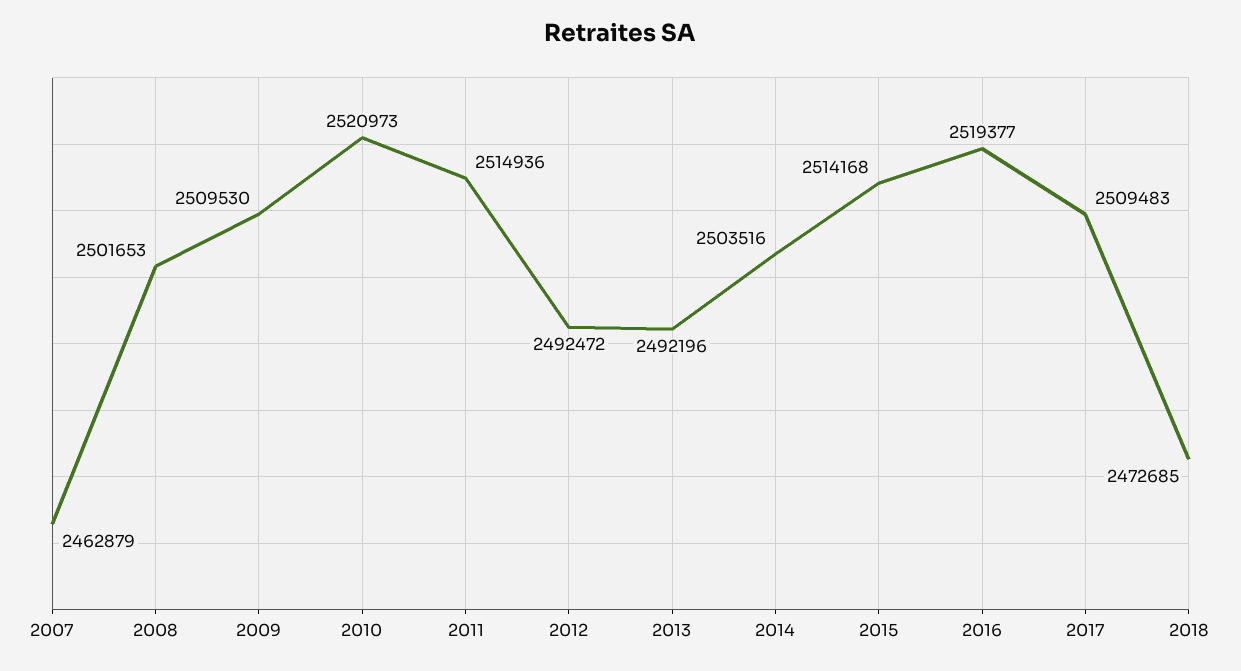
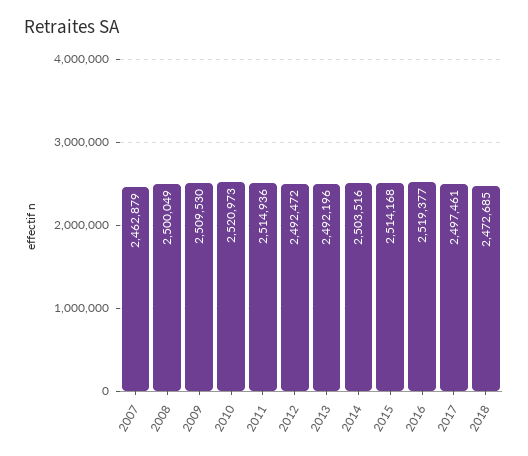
  {
    "2007": 2462879,
-   "2008": 2501653,
+   "2008": 2500049,
    "2009": 2509530,
    "2010": 2520973,
    "2011": 2514936,
    "2012": 2492472,
    "2013": 2492196,
    "2014": 2503516,
    "2015": 2514168,
    "2016": 2519377,
-   "2017": 2509483,
+   "2017": 2497461,
    "2018": 2472685
  }

